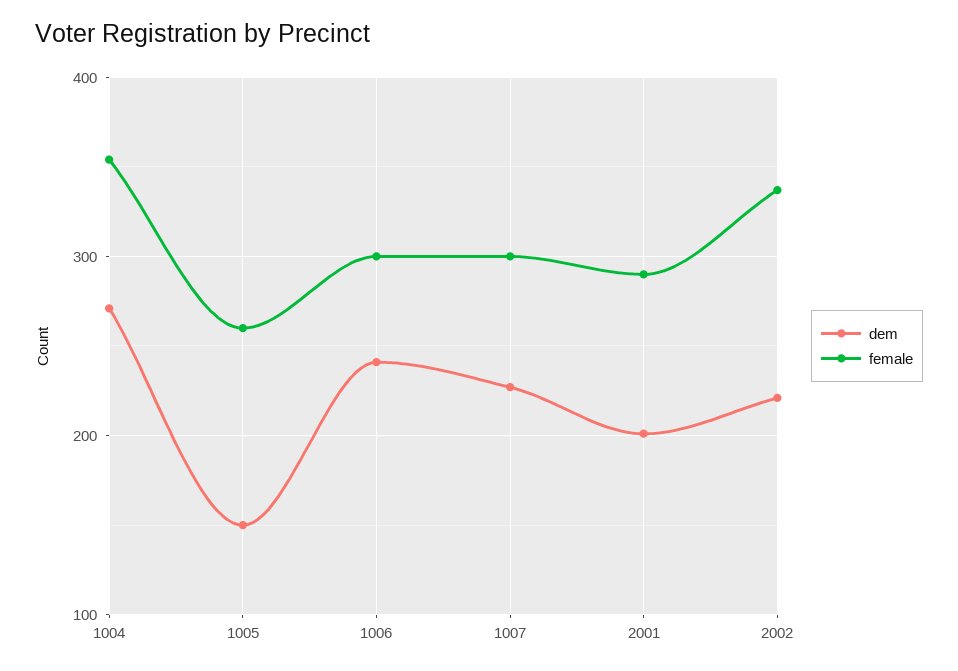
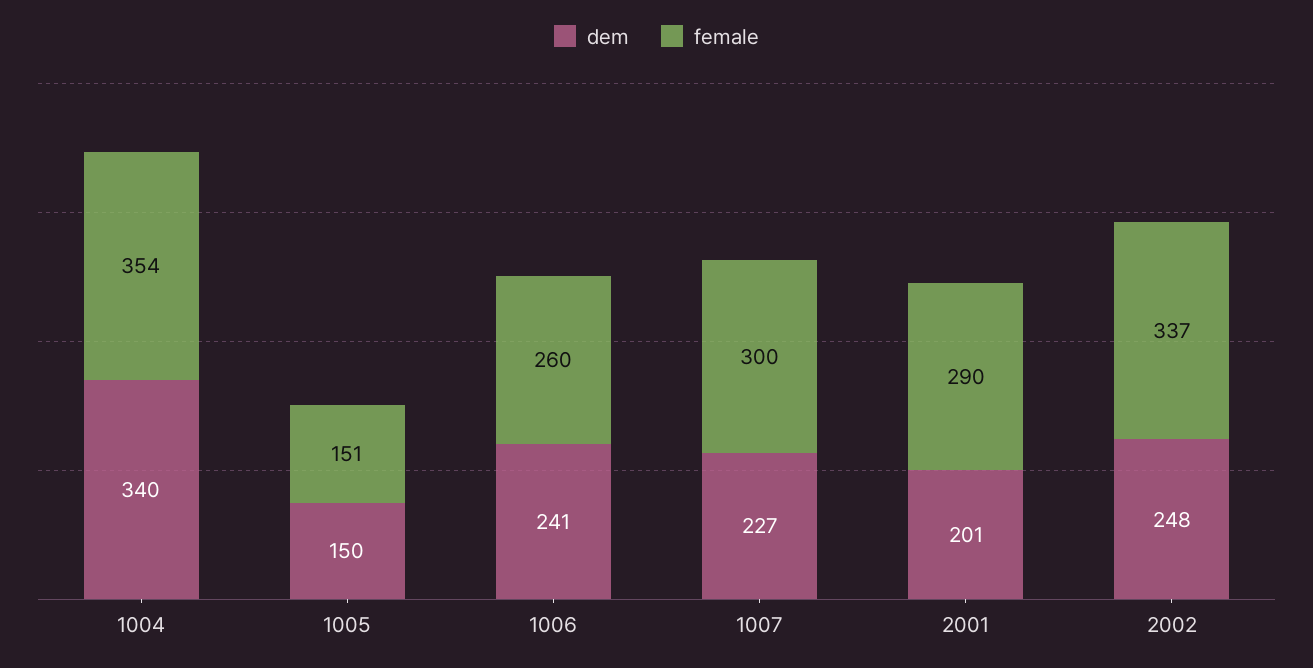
  {
    "dem": {
-     "1004": 270,
+     "1004": 340,
      "1005": 150,
      "1006": 241,
      "1007": 227,
      "2001": 201,
-     "2002": 220
+     "2002": 248
    },
    "female": {
      "1004": 354,
-     "1005": 260,
+     "1005": 151,
-     "1006": 300,
+     "1006": 260,
      "1007": 300,
      "2001": 290,
      "2002": 337
    }
  }

